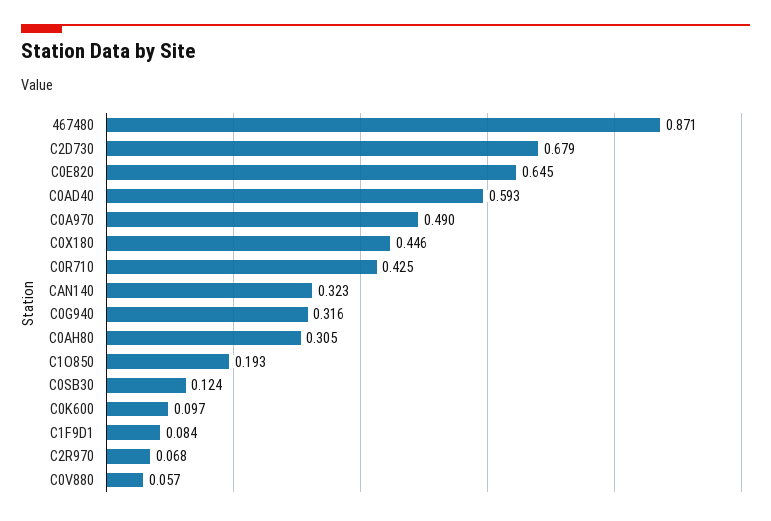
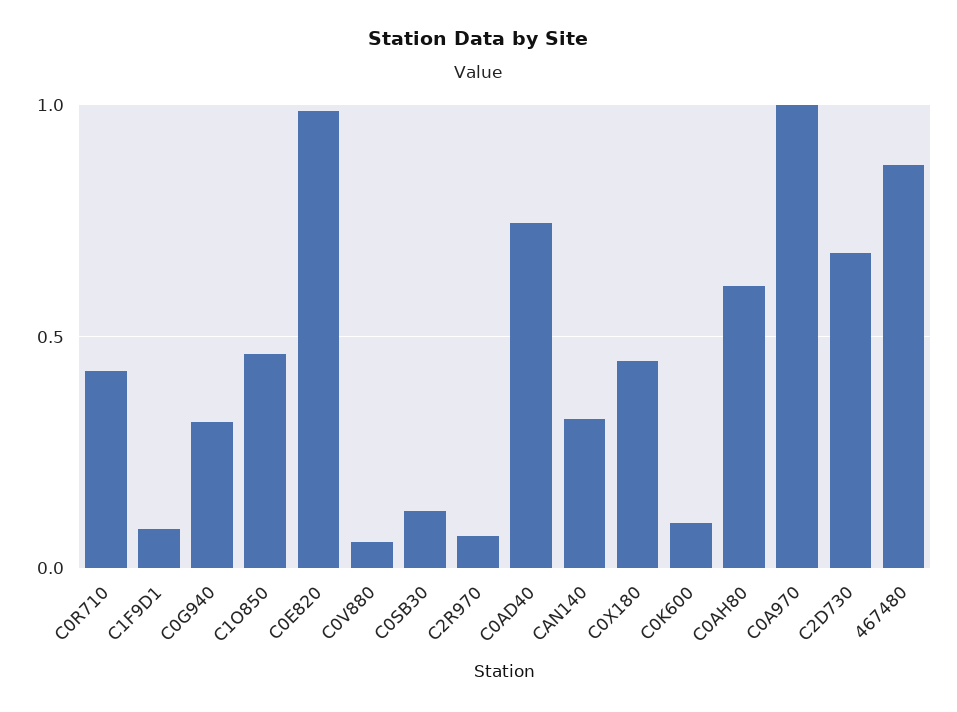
  {
    "467480": 0.871,
    "C2D730": 0.679,
-   "C0E820": 0.645,
+   "C0E820": 1,
-   "C0AD40": 0.593,
+   "C0AD40": 0.75,
-   "C0A970": 0.49,
+   "C0A970": 1,
    "C0X180": 0.446,
    "C0R710": 0.425,
    "CAN140": 0.323,
    "C0G940": 0.316,
-   "C0AH80": 0.305,
+   "C0AH80": 0.6,
-   "C1O850": 0.193,
+   "C1O850": 0.45,
    "C0SB30": 0.124,
    "C0K600": 0.097,
    "C1F9D1": 0.084,
    "C2R970": 0.068,
    "C0V880": 0.057
  }

